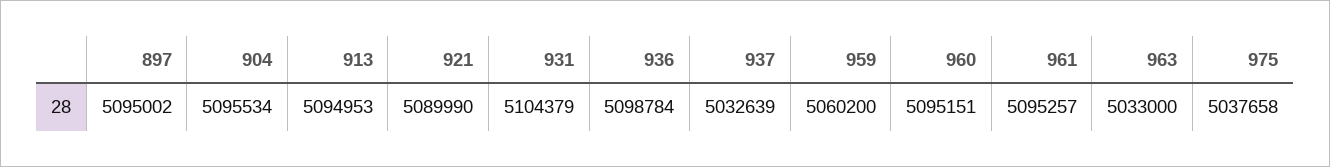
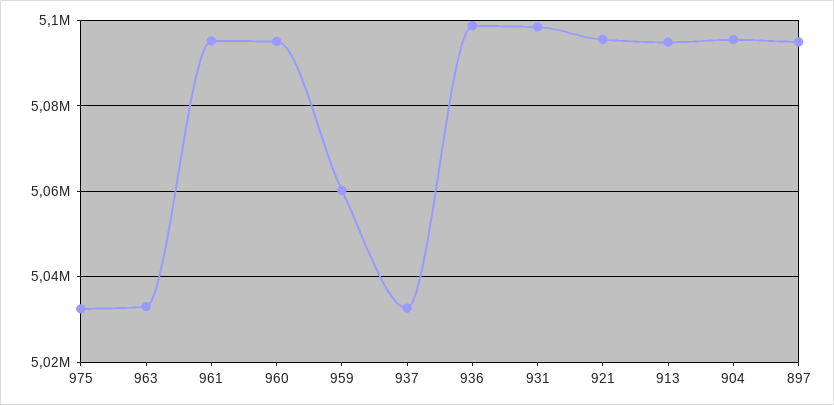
  {
    "897": 5095002,
    "904": 5095534,
    "913": 5094953,
-   "921": 5089990,
+   "921": 5096000,
-   "931": 5104379,
+   "931": 5098000,
    "936": 5098784,
    "937": 5032639,
    "959": 5060200,
    "960": 5095151,
    "961": 5095257,
    "963": 5033000,
-   "975": 5037658
+   "975": 5032000
  }

